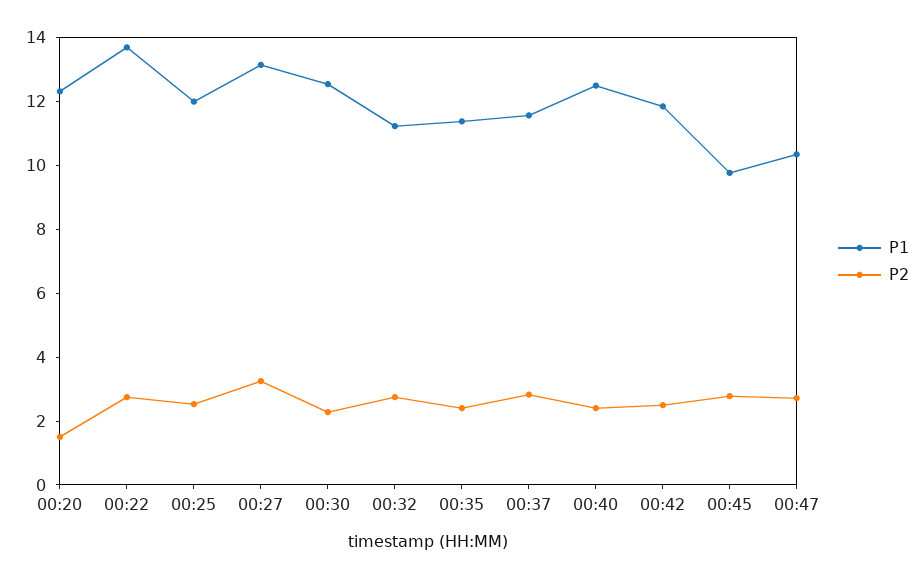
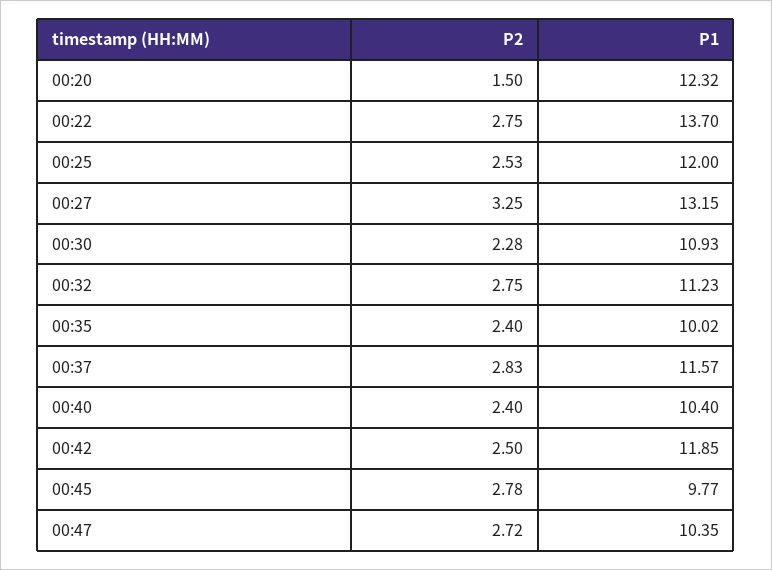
  {
    "P1": {
      "00:20": 12.32,
      "00:22": 13.7,
      "00:25": 12,
      "00:27": 13.15,
-     "00:30": 12.5,
+     "00:30": 10.93,
      "00:32": 11.23,
-     "00:35": 11.5,
+     "00:35": 10.02,
      "00:37": 11.57,
-     "00:40": 12.5,
+     "00:40": 10.4,
      "00:42": 11.85,
      "00:45": 9.77,
      "00:47": 10.35
    },
    "P2": {
      "00:20": 1.5,
      "00:22": 2.75,
      "00:25": 2.53,
      "00:27": 3.25,
      "00:30": 2.28,
      "00:32": 2.75,
      "00:35": 2.4,
      "00:37": 2.83,
      "00:40": 2.4,
      "00:42": 2.5,
      "00:45": 2.78,
      "00:47": 2.72
    }
  }

